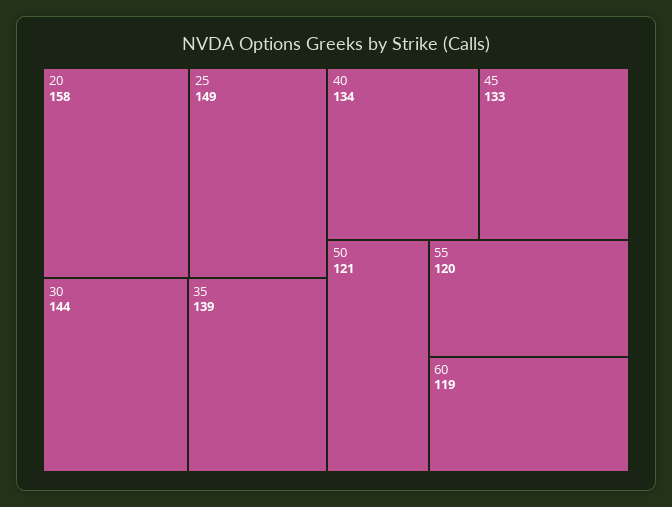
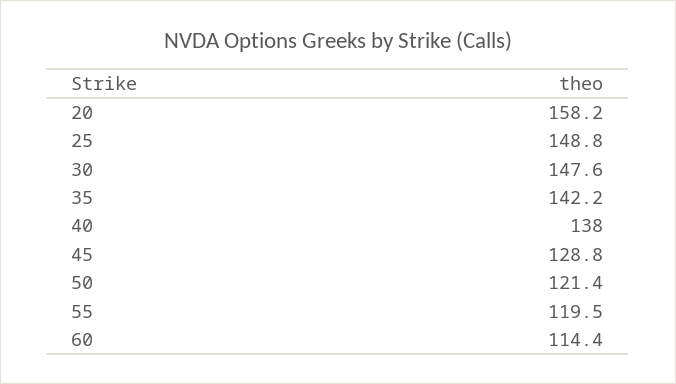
  {
    "20": 158.2,
    "25": 148.8,
-   "30": 144,
+   "30": 147.6,
-   "35": 139,
+   "35": 142.2,
-   "40": 134,
+   "40": 138,
-   "45": 133,
+   "45": 128.8,
    "50": 121.4,
    "55": 119.5,
-   "60": 119
+   "60": 114.4
  }

